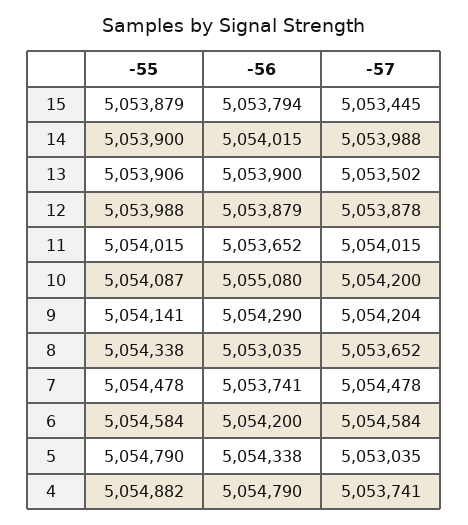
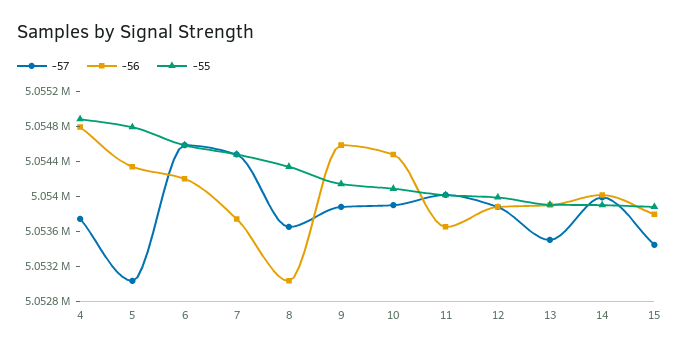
  {
    "-55": {
      "15": 5053879,
      "14": 5053900,
      "13": 5053906,
      "12": 5053988,
      "11": 5054015,
      "10": 5054087,
      "9": 5054141,
      "8": 5054338,
      "7": 5054478,
      "6": 5054584,
      "5": 5054790,
      "4": 5054882
    },
    "-56": {
      "15": 5053794,
      "14": 5054015,
      "13": 5053900,
      "12": 5053879,
      "11": 5053652,
-     "10": 5055080,
+     "10": 5054500,
-     "9": 5054290,
+     "9": 5054600,
      "8": 5053035,
      "7": 5053741,
      "6": 5054200,
      "5": 5054338,
      "4": 5054790
    },
    "-57": {
      "15": 5053445,
      "14": 5053988,
      "13": 5053502,
      "12": 5053878,
      "11": 5054015,
-     "10": 5054200,
+     "10": 5053900,
-     "9": 5054204,
+     "9": 5053900,
      "8": 5053652,
      "7": 5054478,
      "6": 5054584,
      "5": 5053035,
      "4": 5053741
    }
  }

